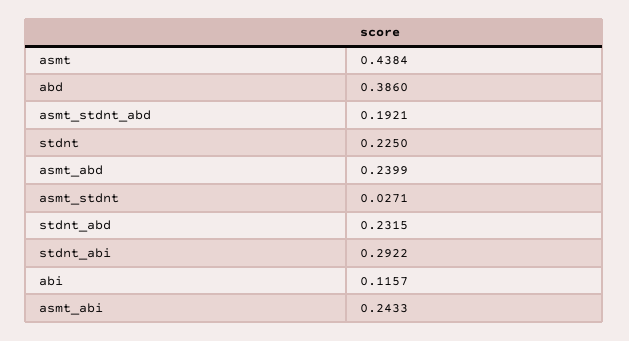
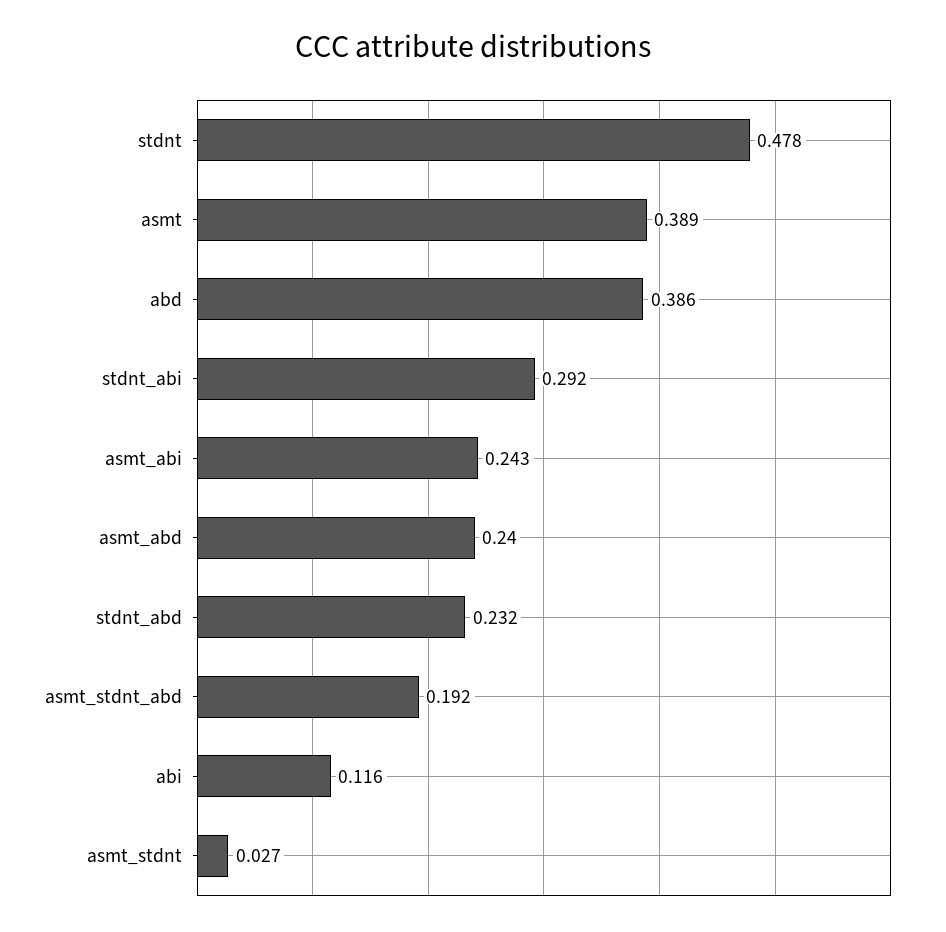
  {
-   "asmt": 0.4384,
+   "asmt": 0.389,
    "abd": 0.386,
    "asmt_stdnt_abd": 0.1921,
-   "stdnt": 0.225,
+   "stdnt": 0.478,
    "asmt_abd": 0.2399,
    "asmt_stdnt": 0.0271,
    "stdnt_abd": 0.2315,
    "stdnt_abi": 0.2922,
    "abi": 0.1157,
    "asmt_abi": 0.2433
  }

